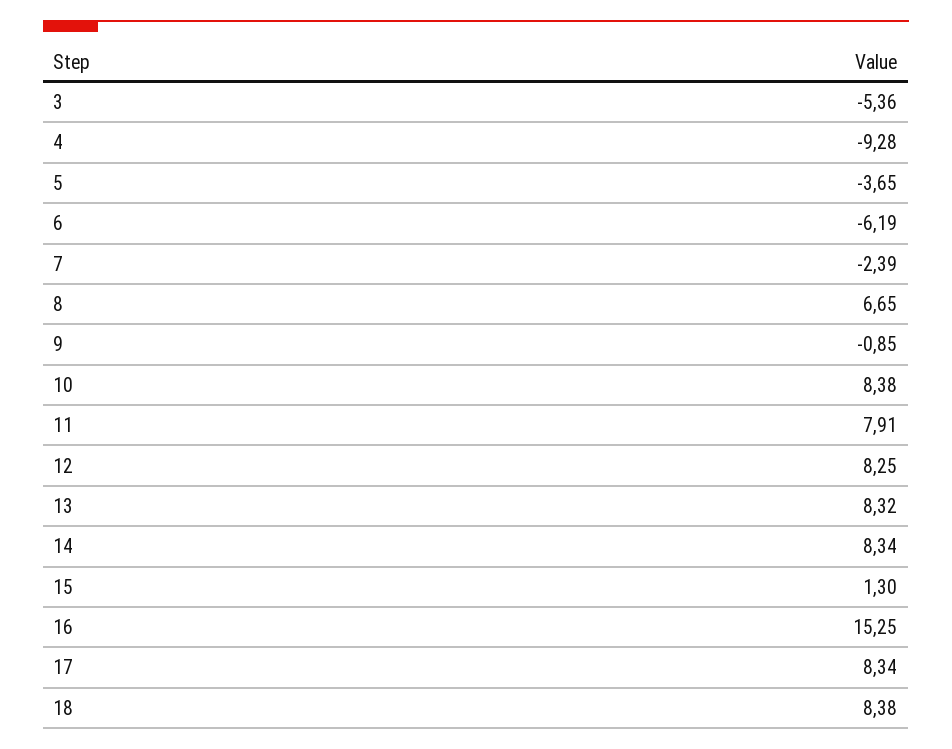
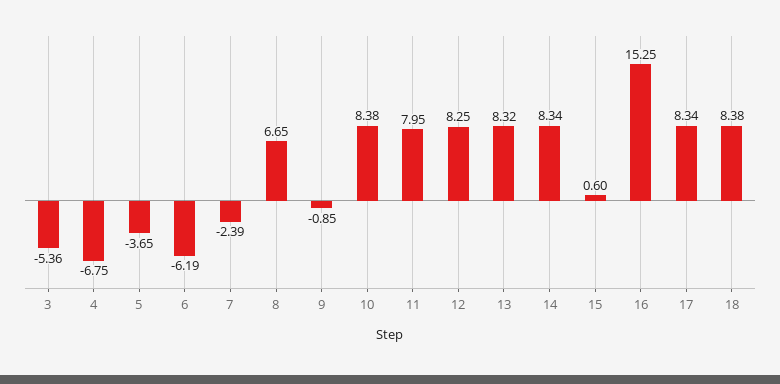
  {
    "3": -5.36,
-   "4": -9.28,
+   "4": -6.75,
    "5": -3.65,
    "6": -6.19,
    "7": -2.39,
    "8": 6.65,
    "9": -0.85,
    "10": 8.38,
-   "11": 7.91,
+   "11": 7.95,
    "12": 8.25,
    "13": 8.32,
    "14": 8.34,
-   "15": 1.3,
+   "15": 0.6,
    "16": 15.25,
    "17": 8.34,
    "18": 8.38
  }

